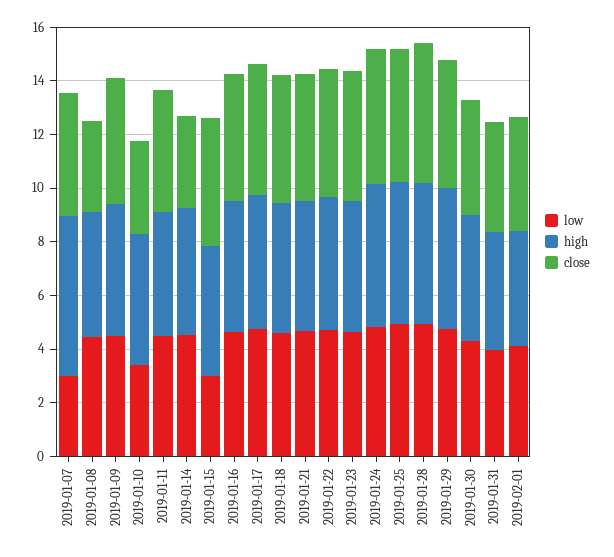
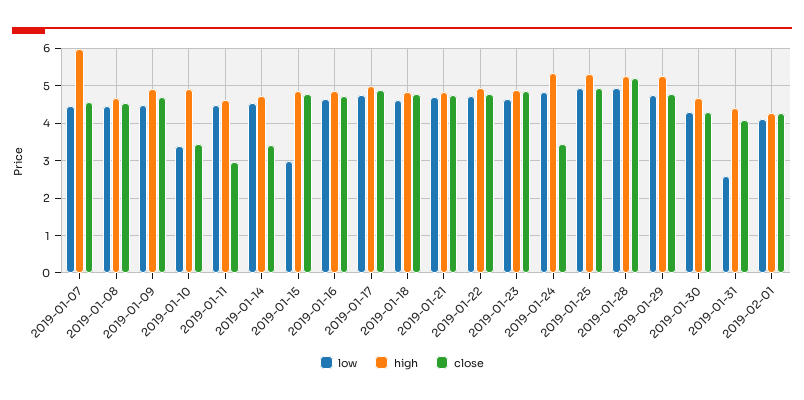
  {
    "low": {
-     "2019-01-07": 3,
+     "2019-01-07": 4.4,
      "2019-01-08": 4.4,
      "2019-01-09": 4.4,
      "2019-01-10": 3.4,
      "2019-01-11": 4.4,
      "2019-01-14": 4.6,
      "2019-01-15": 3,
      "2019-01-16": 4.6,
      "2019-01-17": 4.8,
      "2019-01-18": 4.6,
      "2019-01-21": 4.6,
      "2019-01-22": 4.8,
      "2019-01-23": 4.6,
      "2019-01-24": 4.8,
      "2019-01-25": 5,
      "2019-01-28": 5,
      "2019-01-29": 4.8,
      "2019-01-30": 4.4,
-     "2019-01-31": 4,
+     "2019-01-31": 2.6,
      "2019-02-01": 4.2
    },
    "high": {
      "2019-01-07": 6,
      "2019-01-08": 4.6,
      "2019-01-09": 5,
      "2019-01-10": 5,
      "2019-01-11": 4.6,
      "2019-01-14": 4.8,
      "2019-01-15": 4.8,
      "2019-01-16": 4.8,
      "2019-01-17": 5,
      "2019-01-18": 4.8,
      "2019-01-21": 4.8,
      "2019-01-22": 5,
      "2019-01-23": 4.8,
      "2019-01-24": 5.4,
      "2019-01-25": 5.4,
      "2019-01-28": 5.2,
      "2019-01-29": 5.2,
      "2019-01-30": 4.6,
      "2019-01-31": 4.4,
      "2019-02-01": 4.2
    },
    "close": {
      "2019-01-07": 4.6,
-     "2019-01-08": 3.5,
+     "2019-01-08": 4.6,
      "2019-01-09": 4.8,
      "2019-01-10": 3.4,
-     "2019-01-11": 4.5,
+     "2019-01-11": 3,
      "2019-01-14": 3.4,
      "2019-01-15": 4.8,
      "2019-01-16": 4.8,
      "2019-01-17": 4.8,
      "2019-01-18": 4.8,
      "2019-01-21": 4.8,
      "2019-01-22": 4.8,
      "2019-01-23": 4.8,
-     "2019-01-24": 5,
+     "2019-01-24": 3.4,
      "2019-01-25": 5,
      "2019-01-28": 5.2,
      "2019-01-29": 4.8,
      "2019-01-30": 4.4,
      "2019-01-31": 4,
      "2019-02-01": 4.2
    }
  }

